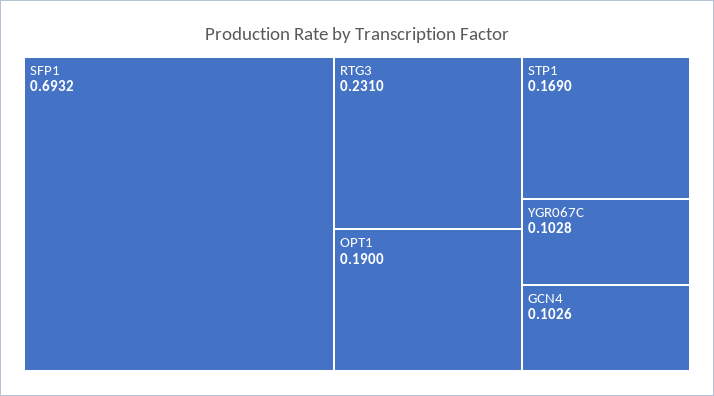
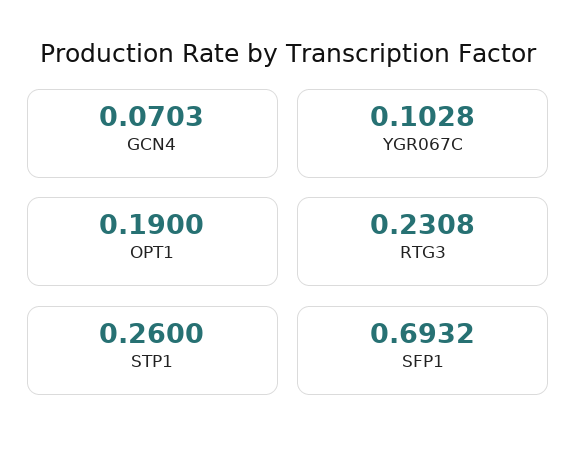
  {
    "SFP1": 0.6932,
-   "RTG3": 0.231,
+   "RTG3": 0.2308,
    "OPT1": 0.19,
-   "STP1": 0.169,
+   "STP1": 0.26,
    "YGR067C": 0.1028,
-   "GCN4": 0.1026
+   "GCN4": 0.0703
  }

